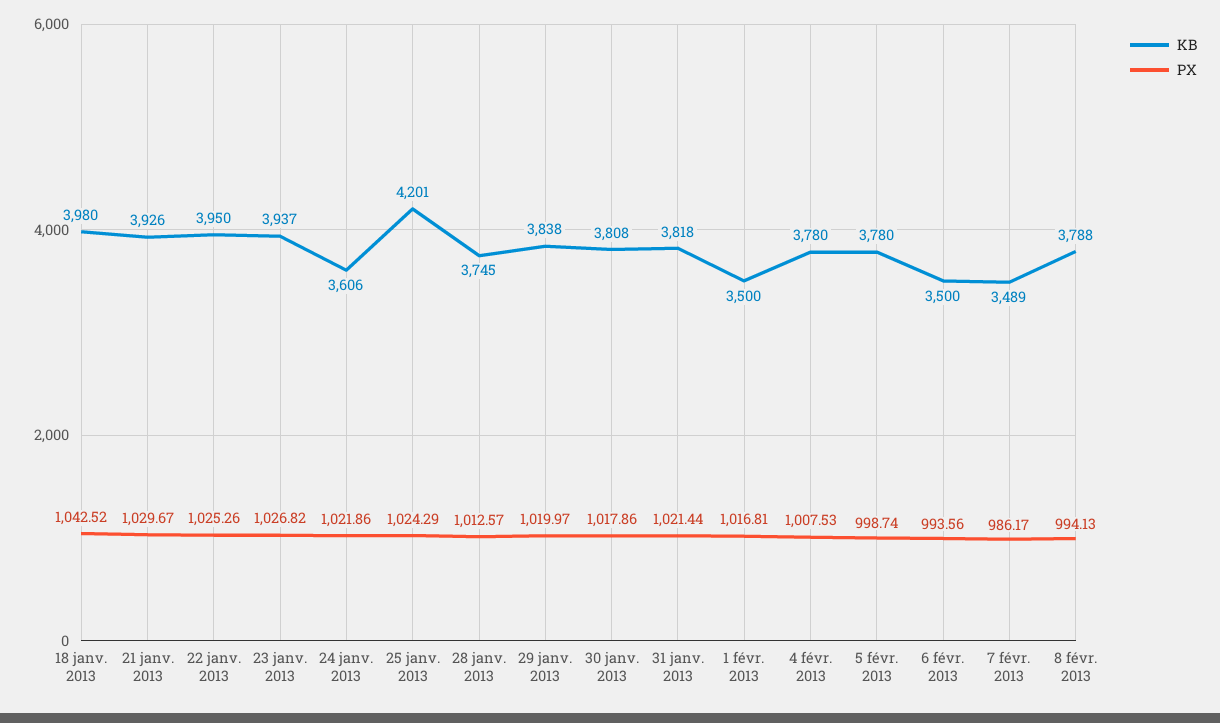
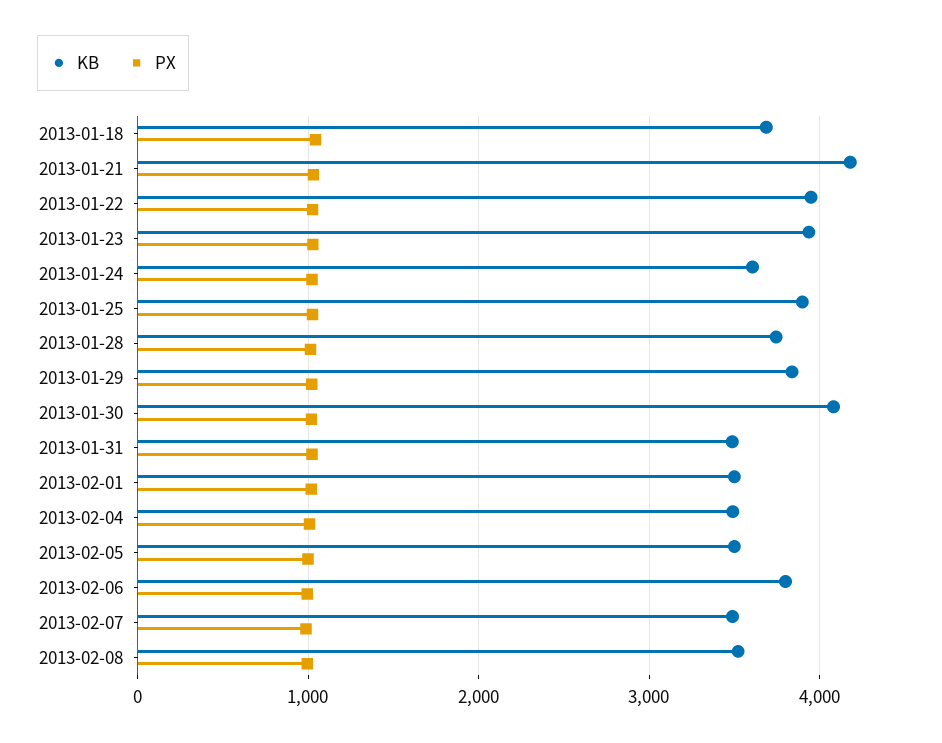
  {
    "KB": {
-     "18 janv. 2013": 3980,
+     "18 janv. 2013": 3700,
-     "21 janv. 2013": 3926,
+     "21 janv. 2013": 4200,
      "22 janv. 2013": 3950,
      "23 janv. 2013": 3937,
      "24 janv. 2013": 3606,
-     "25 janv. 2013": 4201,
+     "25 janv. 2013": 3900,
      "28 janv. 2013": 3745,
      "29 janv. 2013": 3838,
-     "30 janv. 2013": 3808,
+     "30 janv. 2013": 4100,
-     "31 janv. 2013": 3818,
+     "31 janv. 2013": 3500,
      "1 févr. 2013": 3500,
-     "4 févr. 2013": 3780,
+     "4 févr. 2013": 3500,
-     "5 févr. 2013": 3780,
+     "5 févr. 2013": 3500,
-     "6 févr. 2013": 3500,
+     "6 févr. 2013": 3800,
      "7 févr. 2013": 3489,
-     "8 févr. 2013": 3788
+     "8 févr. 2013": 3500
    },
    "PX": {
      "18 janv. 2013": 1042.52,
      "21 janv. 2013": 1029.67,
      "22 janv. 2013": 1025.26,
      "23 janv. 2013": 1026.82,
      "24 janv. 2013": 1021.86,
      "25 janv. 2013": 1024.29,
      "28 janv. 2013": 1012.57,
      "29 janv. 2013": 1019.97,
      "30 janv. 2013": 1017.86,
      "31 janv. 2013": 1021.44,
      "1 févr. 2013": 1016.81,
      "4 févr. 2013": 1007.53,
      "5 févr. 2013": 998.74,
      "6 févr. 2013": 993.56,
      "7 févr. 2013": 986.17,
      "8 févr. 2013": 994.13
    }
  }

